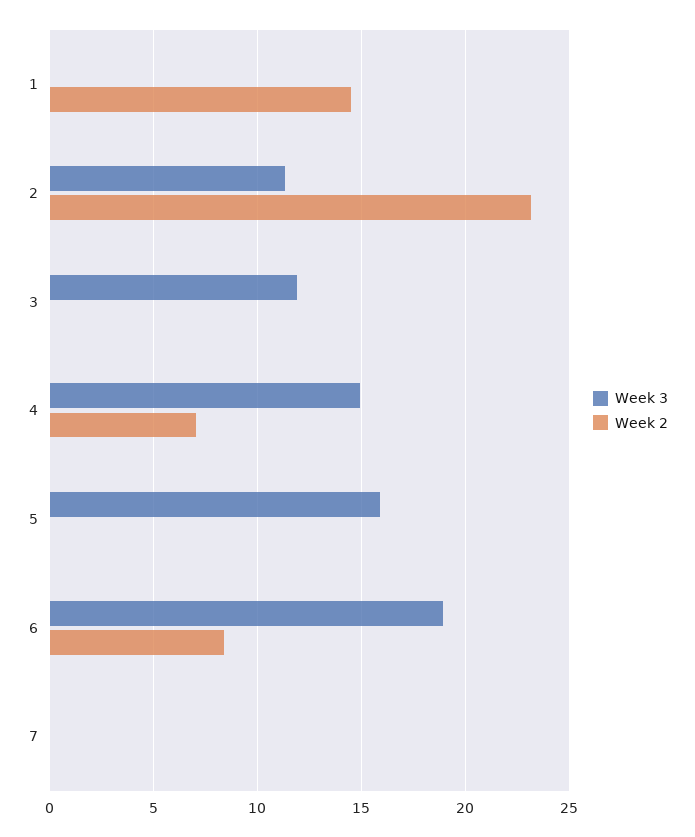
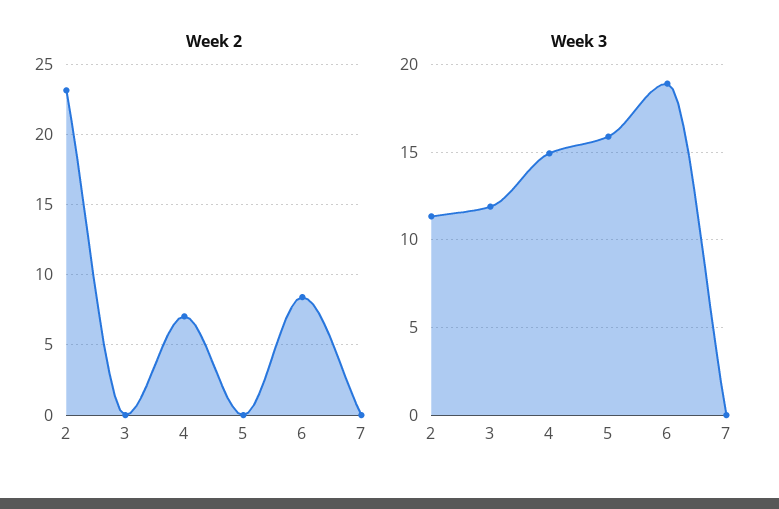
  {
    "Week 3": {
-     "1": 0,
      "2": 11.5,
      "3": 12,
      "4": 15,
      "5": 16,
      "6": 19,
      "7": 0
    },
    "Week 2": {
-     "1": 14.5,
      "2": 23,
      "3": 0,
      "4": 7,
      "5": 0,
      "6": 8.5,
      "7": 0
    }
  }

